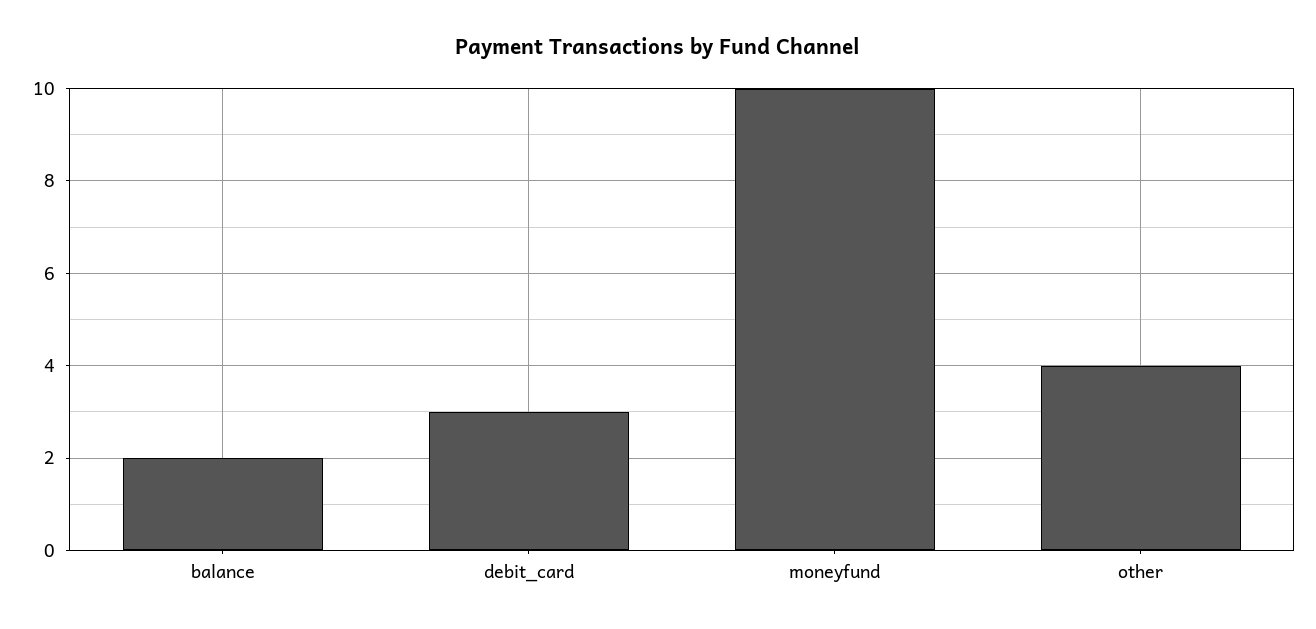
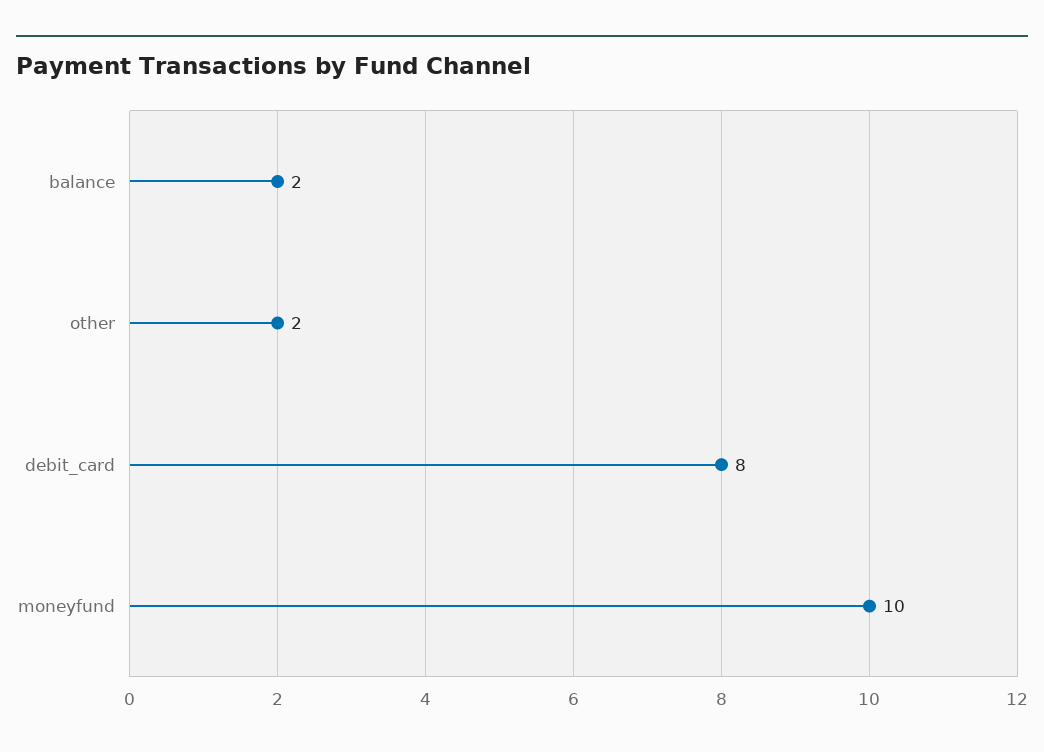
  {
    "balance": 2,
-   "debit_card": 3,
+   "debit_card": 8,
    "moneyfund": 10,
-   "other": 4
+   "other": 2
  }

